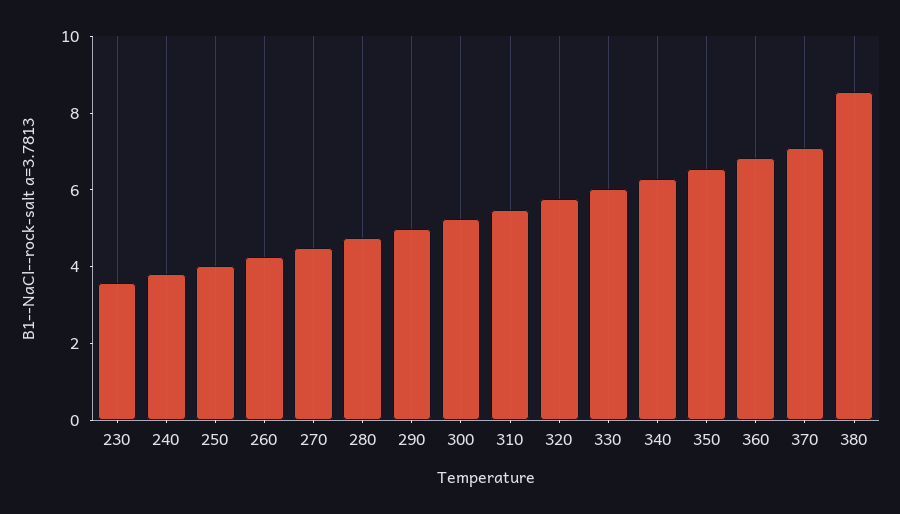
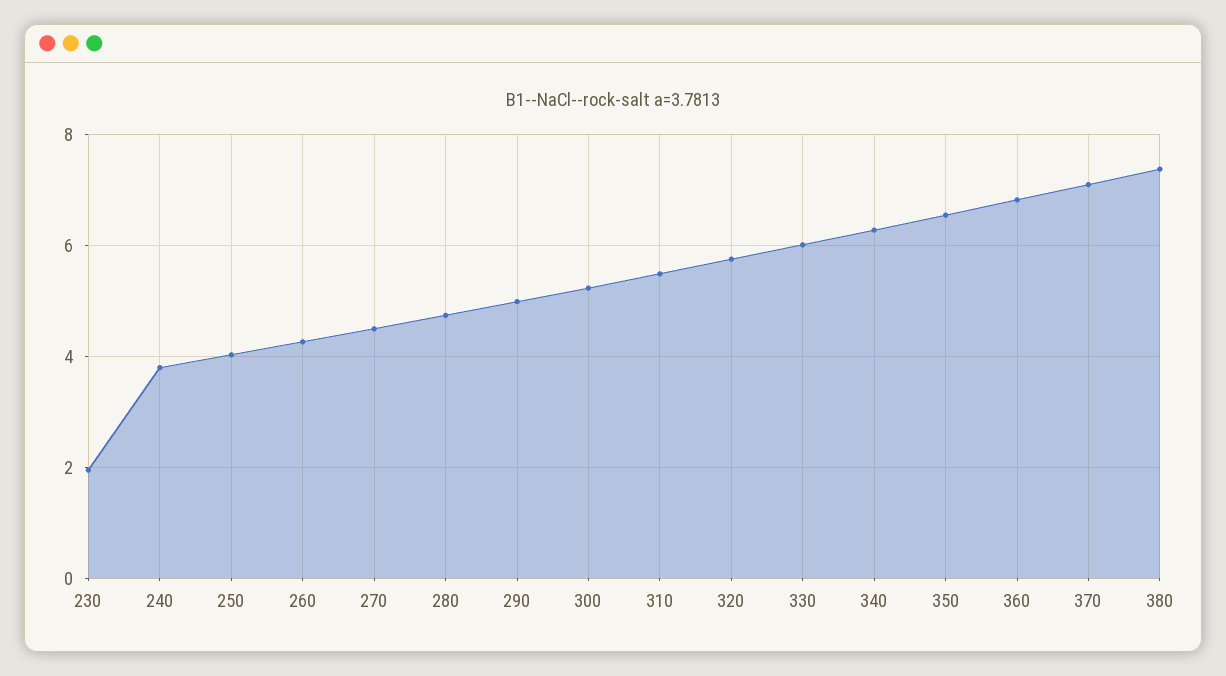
  {
-   "230": 3.5,
+   "230": 2,
    "240": 3.8,
    "250": 4,
    "260": 4.2,
    "270": 4.4,
    "280": 4.8,
    "290": 5,
    "300": 5.2,
    "310": 5.4,
    "320": 5.8,
    "330": 6,
    "340": 6.2,
    "350": 6.6,
    "360": 6.8,
    "370": 7,
-   "380": 8.5
+   "380": 7.4
  }

